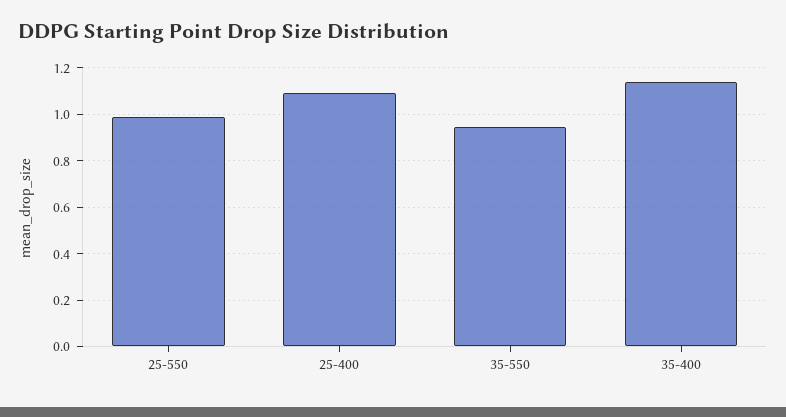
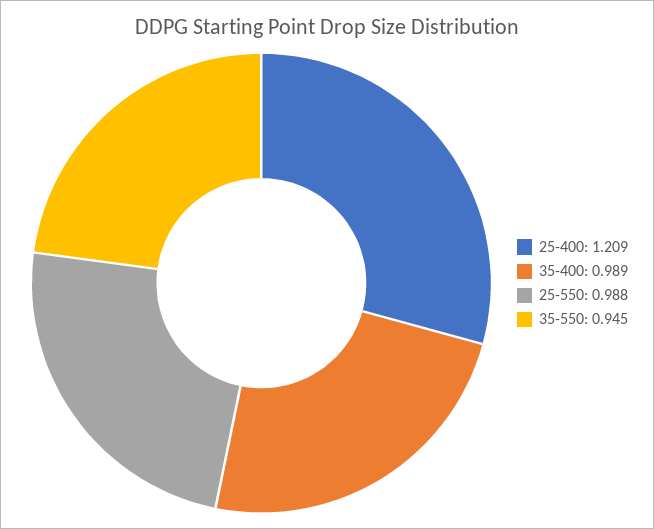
  {
    "25-550": 0.988,
-   "25-400": 1.1,
+   "25-400": 1.209,
    "35-550": 0.945,
-   "35-400": 1.15
+   "35-400": 0.989
  }

